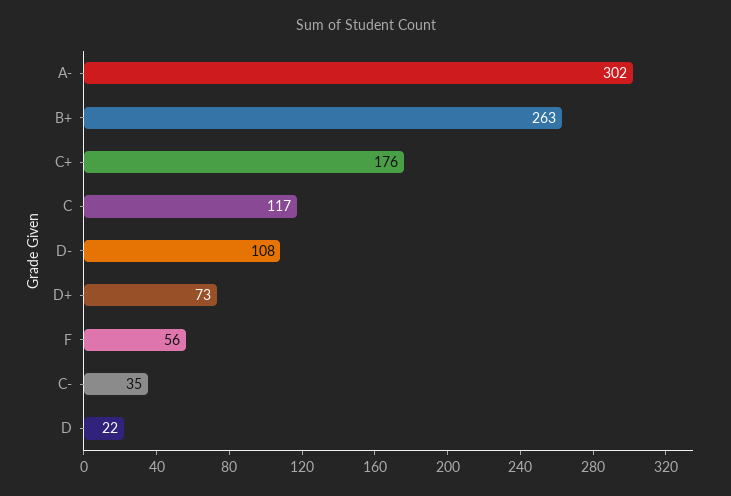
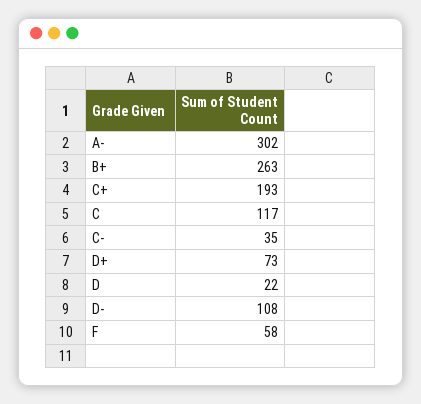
  {
    "A-": 302,
    "B+": 263,
-   "C+": 176,
+   "C+": 193,
    "C": 117,
    "D-": 108,
    "D+": 73,
-   "F": 56,
+   "F": 58,
    "C-": 35,
    "D": 22
  }

